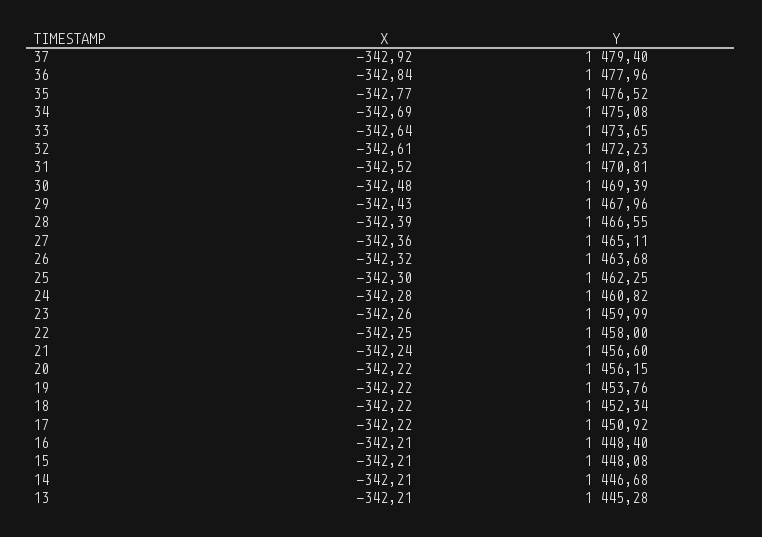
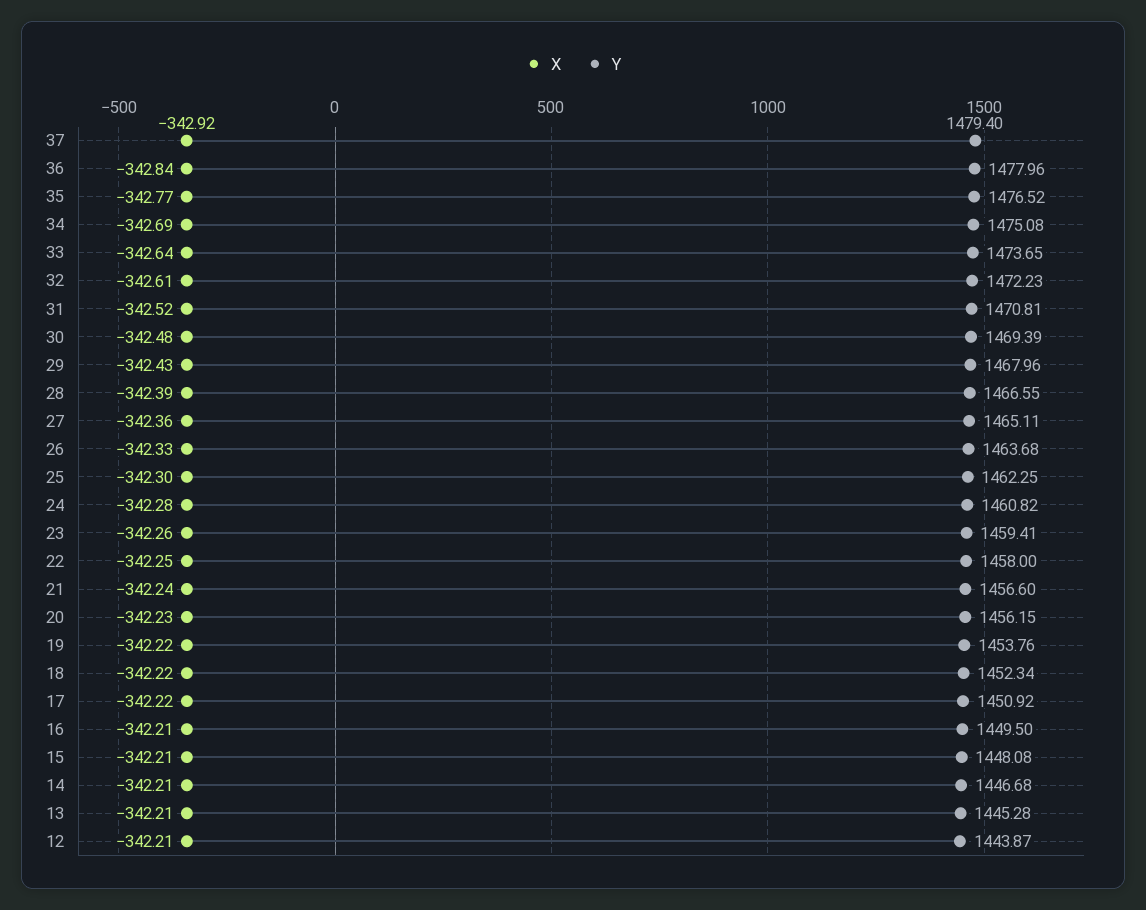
  {
    "X": {
      "37": -342.92,
      "36": -342.84,
      "35": -342.77,
      "34": -342.69,
      "33": -342.64,
      "32": -342.61,
      "31": -342.52,
      "30": -342.48,
      "29": -342.43,
      "28": -342.39,
      "27": -342.36,
-     "26": -342.32,
+     "26": -342.33,
      "25": -342.3,
      "24": -342.28,
      "23": -342.26,
      "22": -342.25,
      "21": -342.24,
-     "20": -342.22,
+     "20": -342.23,
      "19": -342.22,
      "18": -342.22,
      "17": -342.22,
      "16": -342.21,
      "15": -342.21,
      "14": -342.21,
-     "13": -342.21
+     "13": -342.21,
+     "12": -342.21
    },
    "Y": {
      "37": 1479.4,
      "36": 1477.96,
      "35": 1476.52,
      "34": 1475.08,
      "33": 1473.65,
      "32": 1472.23,
      "31": 1470.81,
      "30": 1469.39,
      "29": 1467.96,
      "28": 1466.55,
      "27": 1465.11,
      "26": 1463.68,
      "25": 1462.25,
      "24": 1460.82,
-     "23": 1459.99,
+     "23": 1459.41,
      "22": 1458,
      "21": 1456.6,
      "20": 1456.15,
      "19": 1453.76,
      "18": 1452.34,
      "17": 1450.92,
-     "16": 1448.4,
+     "16": 1449.5,
      "15": 1448.08,
      "14": 1446.68,
-     "13": 1445.28
+     "13": 1445.28,
+     "12": 1443.87
    }
  }

